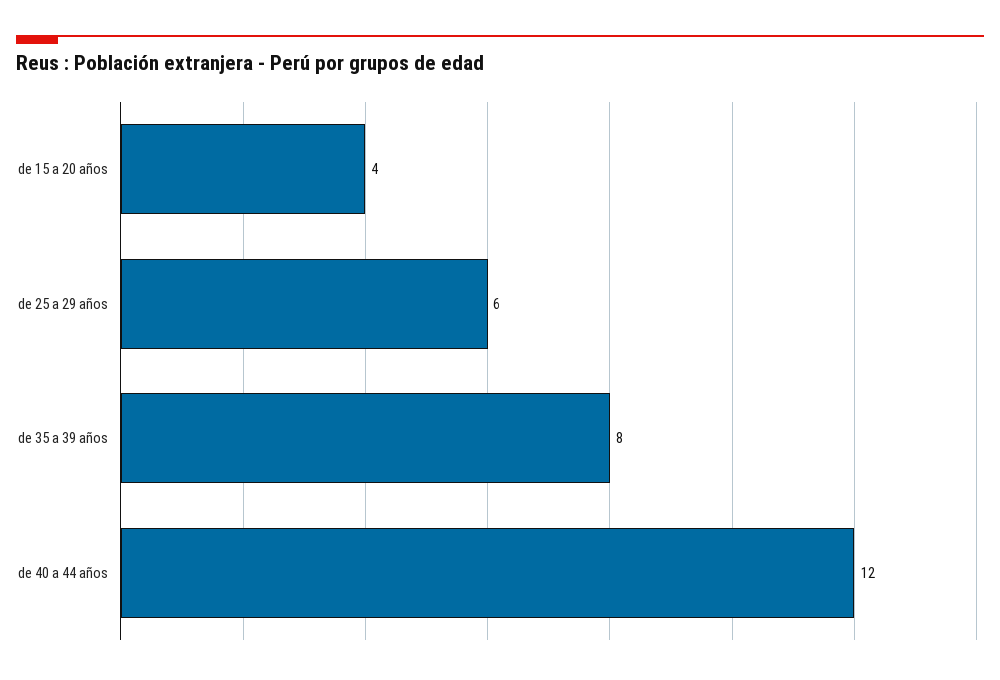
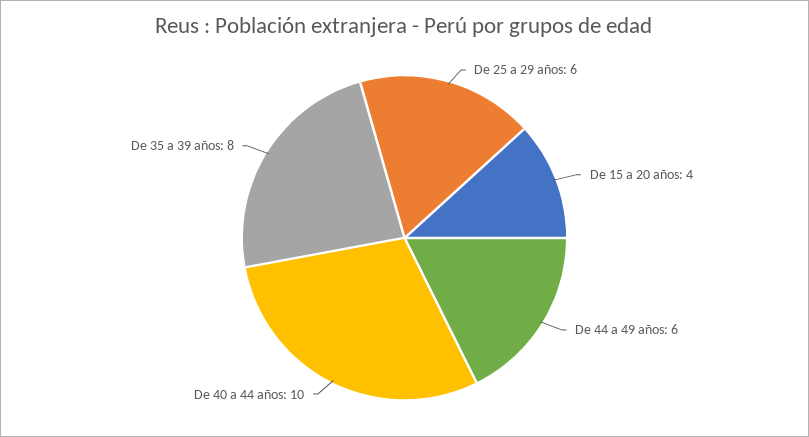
  {
    "de 15 a 20 años": 4,
    "de 25 a 29 años": 6,
    "de 35 a 39 años": 8,
-   "de 40 a 44 años": 12
+   "de 40 a 44 años": 10,
+   "De 44 a 49 años": 6
  }

